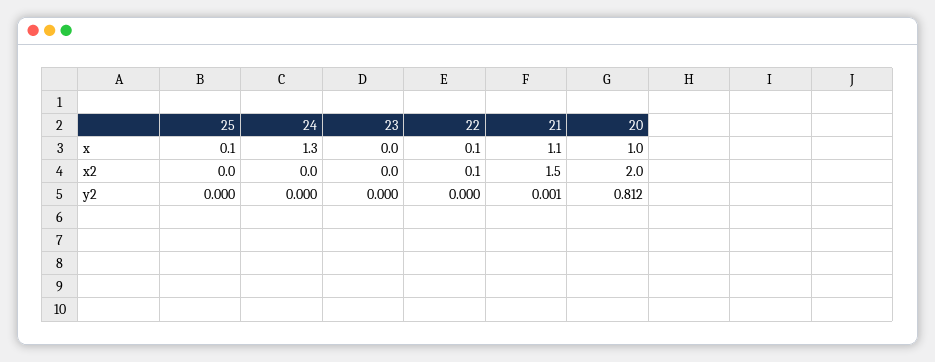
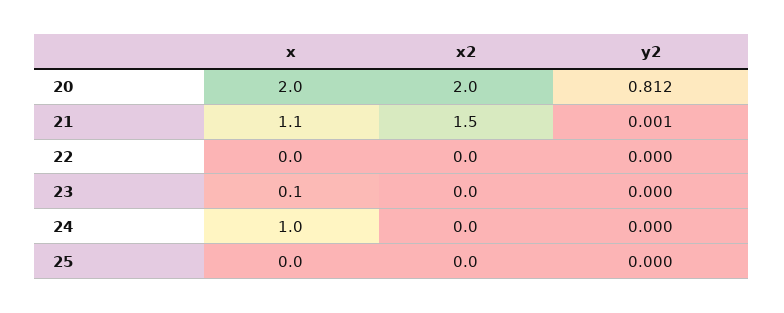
  {
    "25": {
-     "x": 0.1,
+     "x": 0,
      "x2": 0,
      "y2": 0
    },
    "24": {
-     "x": 1.3,
+     "x": 1,
      "x2": 0,
      "y2": 0
    },
    "23": {
-     "x": 0,
+     "x": 0.1,
      "x2": 0,
      "y2": 0
    },
    "22": {
-     "x": 0.1,
+     "x": 0,
-     "x2": 0.1,
+     "x2": 0,
      "y2": 0
    },
    "21": {
      "x": 1.1,
      "x2": 1.5,
      "y2": 0.001
    },
    "20": {
-     "x": 1,
+     "x": 2,
      "x2": 2,
      "y2": 0.812
    }
  }

